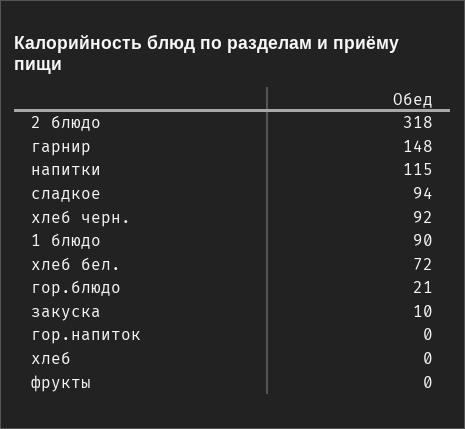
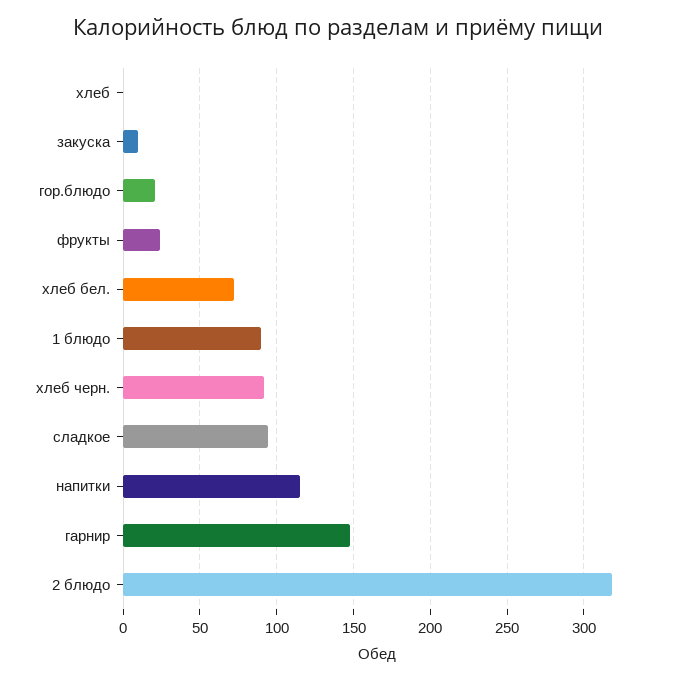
  {
    "2 блюдо": 318,
    "гарнир": 148,
    "напитки": 115,
    "сладкое": 94,
    "хлеб черн.": 92,
    "1 блюдо": 90,
    "хлеб бел.": 72,
    "гор.блюдо": 21,
    "закуска": 10,
-   "гор.напиток": 0,
    "хлеб": 0,
-   "фрукты": 0
+   "фрукты": 25
  }

